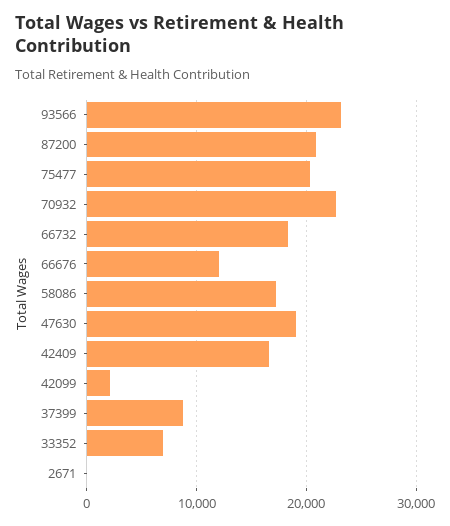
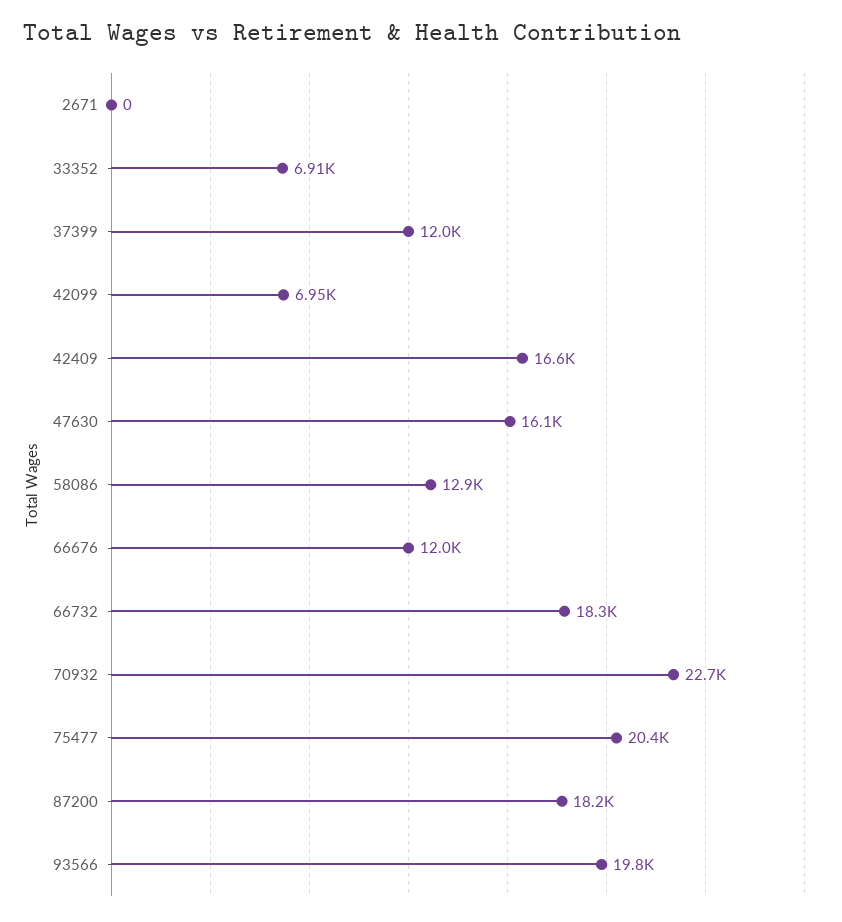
  {
-   "93566": 23000,
+   "93566": 19800,
-   "87200": 21000,
+   "87200": 18200,
    "75477": 20400,
    "70932": 22700,
    "66732": 18300,
    "66676": 12000,
-   "58086": 17000,
+   "58086": 12900,
-   "47630": 19000,
+   "47630": 16100,
    "42409": 16600,
-   "42099": 2000,
+   "42099": 6950,
-   "37399": 9000,
+   "37399": 12000,
    "33352": 6910,
    "2671": 0
  }

